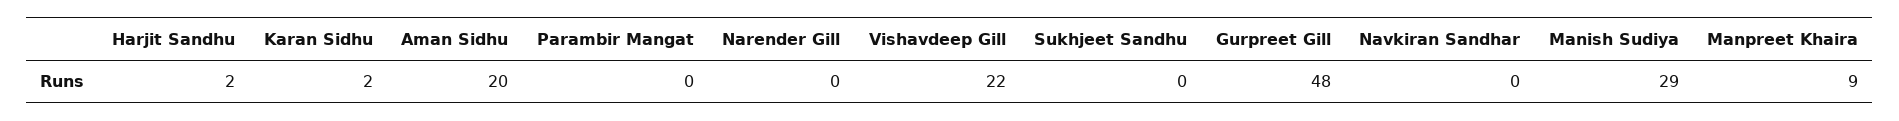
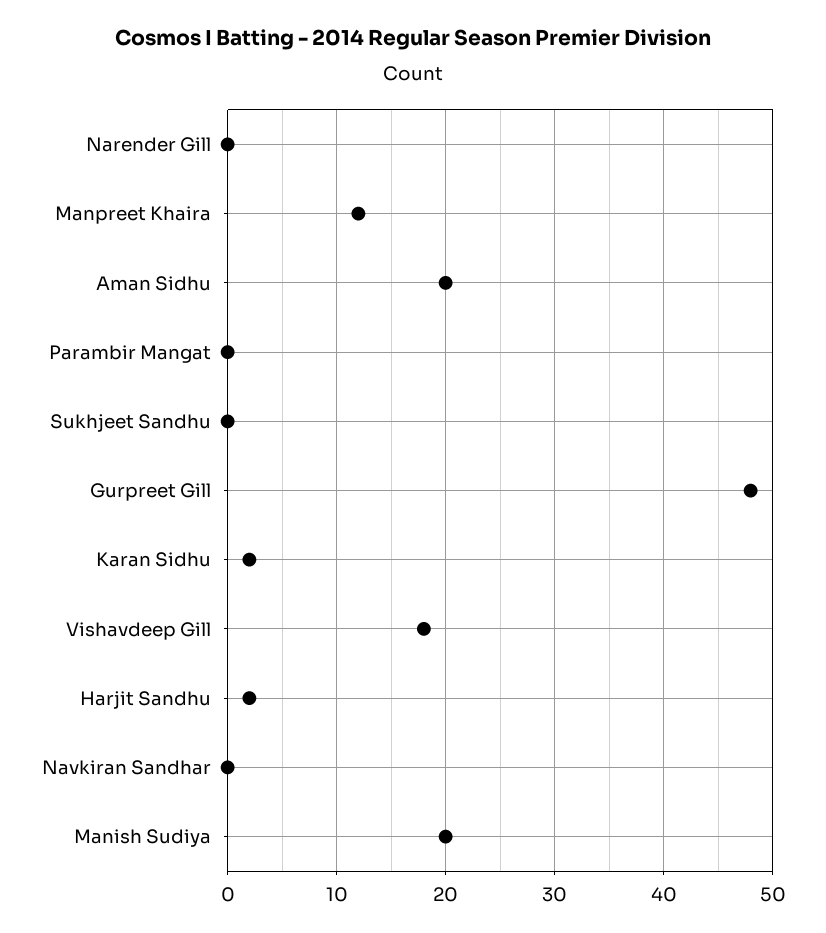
  {
    "Harjit Sandhu": 2,
    "Karan Sidhu": 2,
    "Aman Sidhu": 20,
    "Parambir Mangat": 0,
    "Narender Gill": 0,
-   "Vishavdeep Gill": 22,
+   "Vishavdeep Gill": 18,
    "Sukhjeet Sandhu": 0,
    "Gurpreet Gill": 48,
    "Navkiran Sandhar": 0,
-   "Manish Sudiya": 29,
+   "Manish Sudiya": 20,
-   "Manpreet Khaira": 9
+   "Manpreet Khaira": 12
  }

